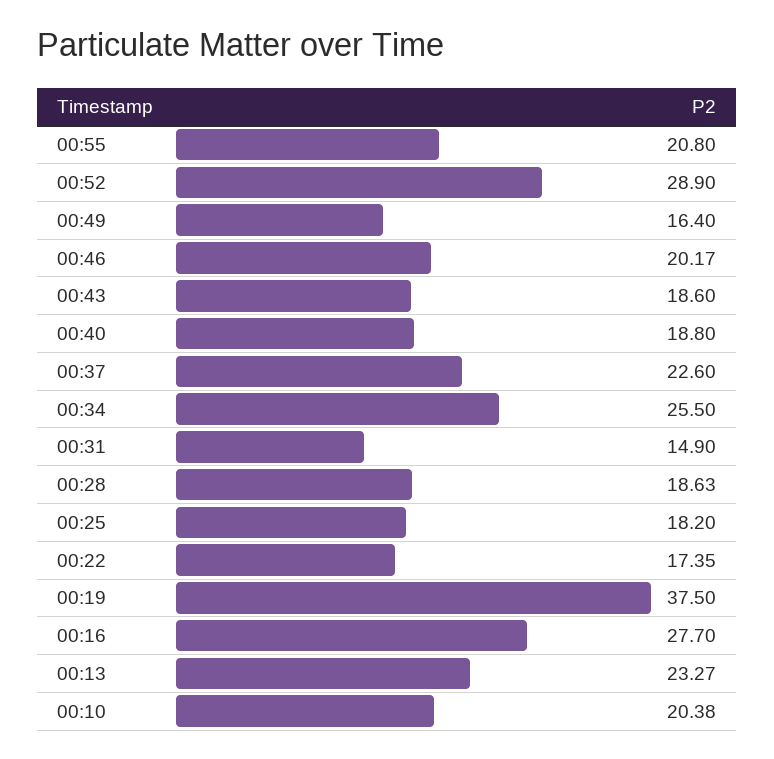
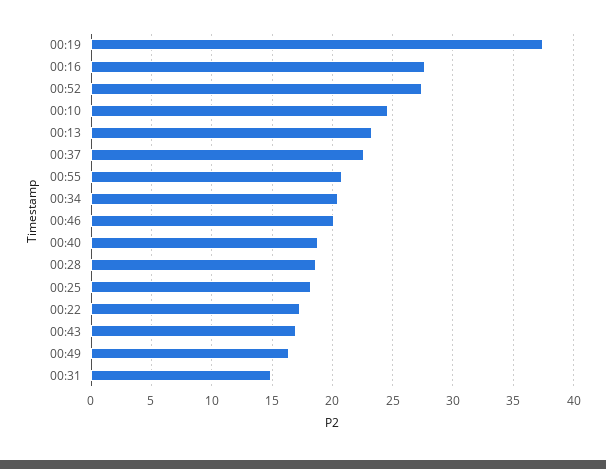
  {
    "00:55": 20.8,
-   "00:52": 28.9,
+   "00:52": 27.5,
    "00:49": 16.4,
    "00:46": 20.17,
-   "00:43": 18.6,
+   "00:43": 17,
    "00:40": 18.8,
    "00:37": 22.6,
-   "00:34": 25.5,
+   "00:34": 20.5,
    "00:31": 14.9,
    "00:28": 18.63,
    "00:25": 18.2,
    "00:22": 17.35,
    "00:19": 37.5,
    "00:16": 27.7,
    "00:13": 23.27,
-   "00:10": 20.38
+   "00:10": 24.5
  }

